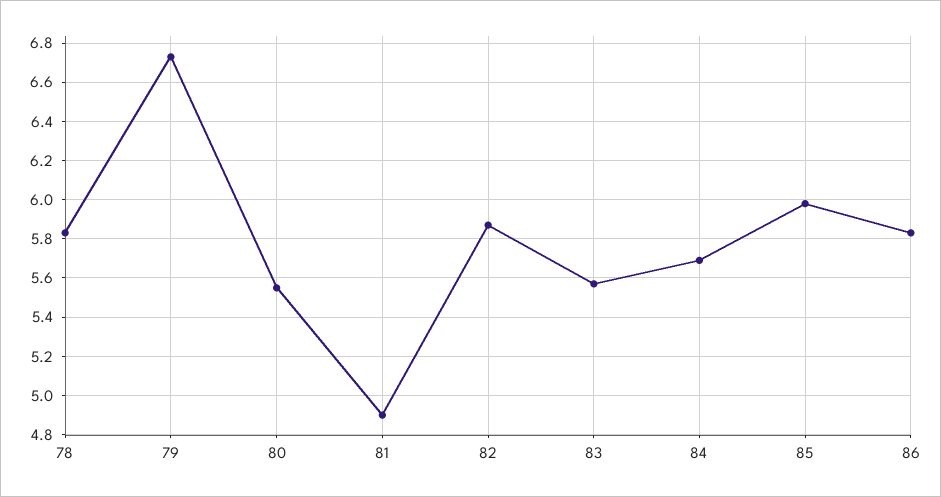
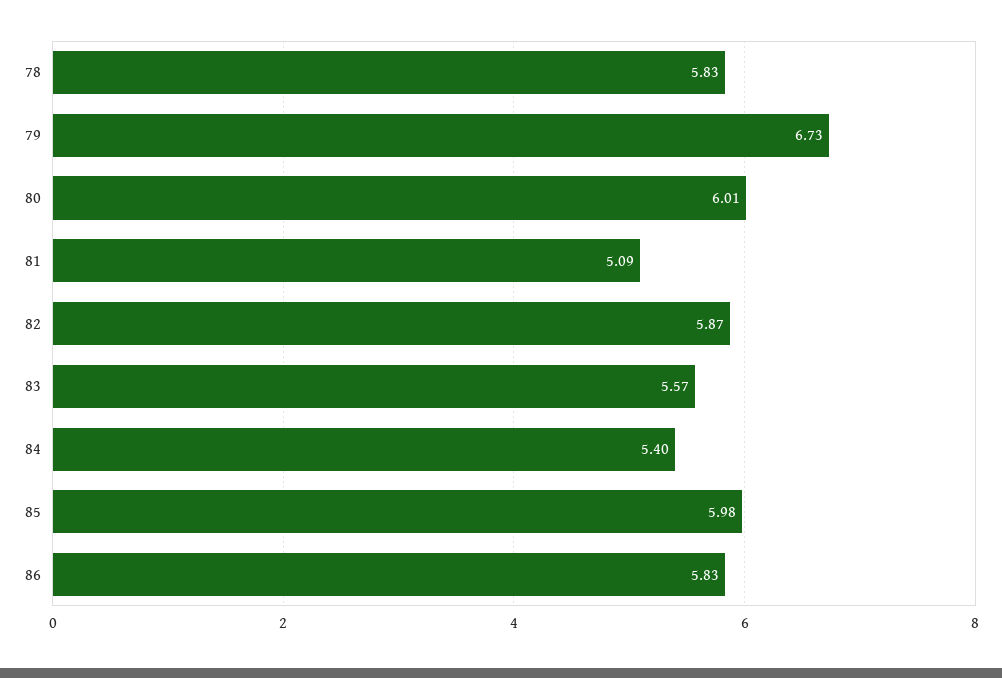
  {
    "78": 5.83,
    "79": 6.73,
-   "80": 5.55,
+   "80": 6.01,
-   "81": 4.9,
+   "81": 5.09,
    "82": 5.87,
    "83": 5.57,
-   "84": 5.7,
+   "84": 5.4,
    "85": 5.98,
    "86": 5.83
  }

